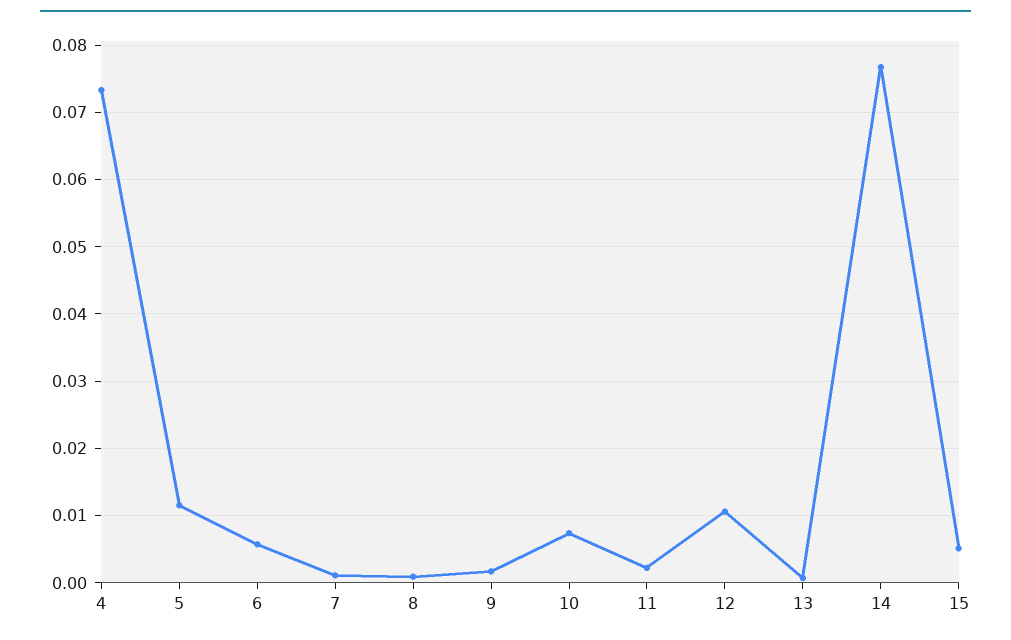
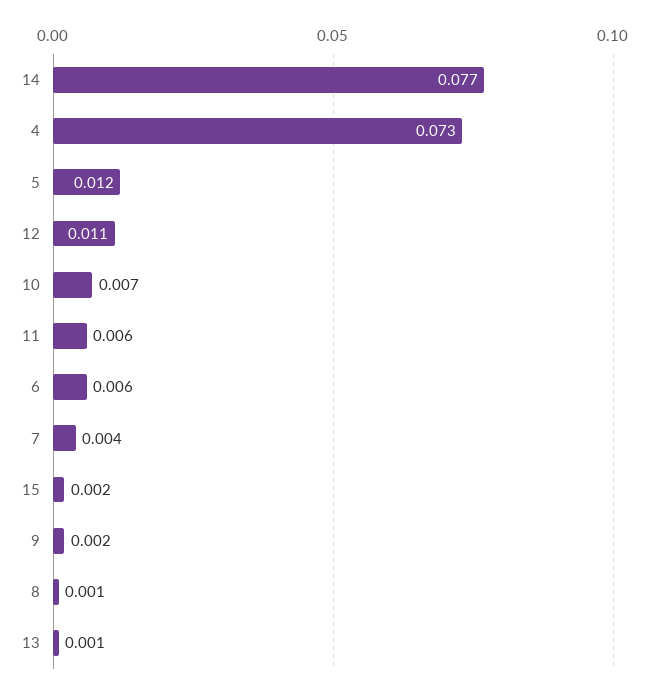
  {
    "4": 0.073,
    "5": 0.012,
    "6": 0.006,
-   "7": 0.001,
+   "7": 0.004,
    "8": 0.001,
    "9": 0.002,
    "10": 0.007,
-   "11": 0.002,
+   "11": 0.006,
    "12": 0.011,
    "13": 0.001,
    "14": 0.077,
-   "15": 0.005
+   "15": 0.002
  }

